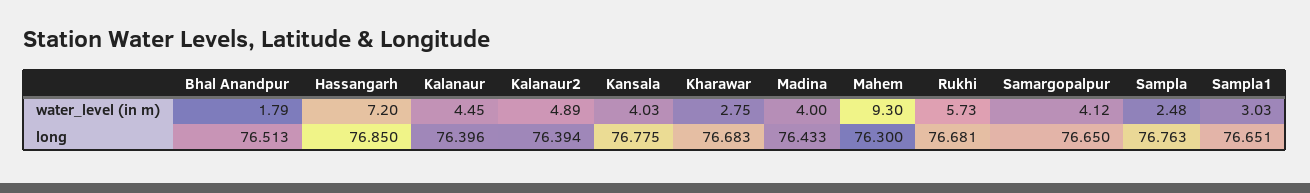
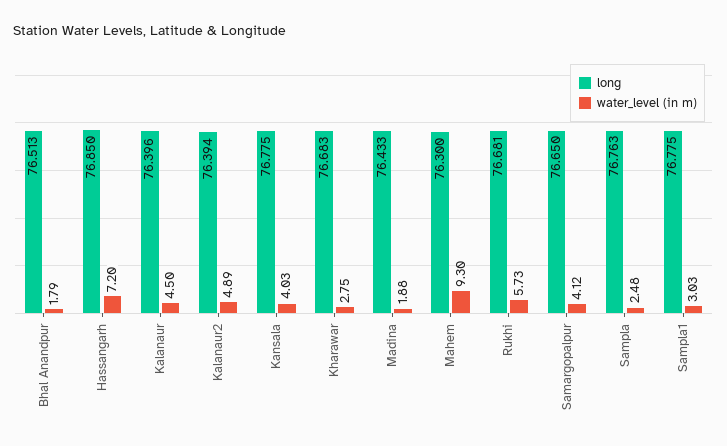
  {
    "water_level (in m)": {
      "Bhal Anandpur": 1.79,
      "Hassangarh": 7.2,
-     "Kalanaur": 4.45,
+     "Kalanaur": 4.5,
      "Kalanaur2": 4.89,
      "Kansala": 4.03,
      "Kharawar": 2.75,
-     "Madina": 4,
+     "Madina": 1.88,
      "Mahem": 9.3,
      "Rukhi": 5.73,
      "Samargopalpur": 4.12,
      "Sampla": 2.48,
      "Sampla1": 3.03
    },
    "long": {
      "Bhal Anandpur": 76.513,
      "Hassangarh": 76.85,
      "Kalanaur": 76.396,
      "Kalanaur2": 76.394,
      "Kansala": 76.775,
      "Kharawar": 76.683,
      "Madina": 76.433,
      "Mahem": 76.3,
      "Rukhi": 76.681,
      "Samargopalpur": 76.65,
      "Sampla": 76.763,
-     "Sampla1": 76.651
+     "Sampla1": 76.775
    }
  }

